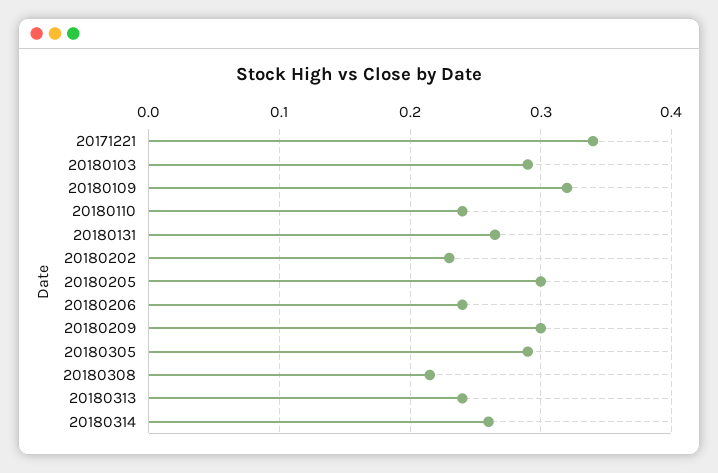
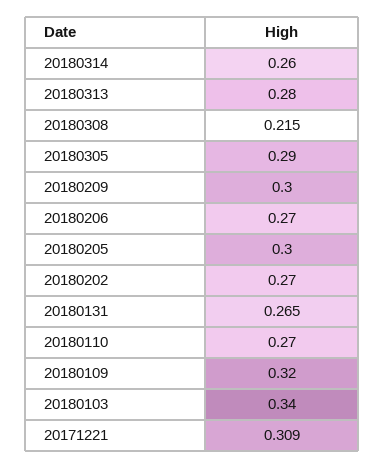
  {
-   "20171221": 0.34,
+   "20171221": 0.309,
-   "20180103": 0.29,
+   "20180103": 0.34,
    "20180109": 0.32,
-   "20180110": 0.24,
+   "20180110": 0.27,
    "20180131": 0.265,
-   "20180202": 0.23,
+   "20180202": 0.27,
    "20180205": 0.3,
-   "20180206": 0.24,
+   "20180206": 0.27,
    "20180209": 0.3,
    "20180305": 0.29,
    "20180308": 0.215,
-   "20180313": 0.24,
+   "20180313": 0.28,
    "20180314": 0.26
  }

